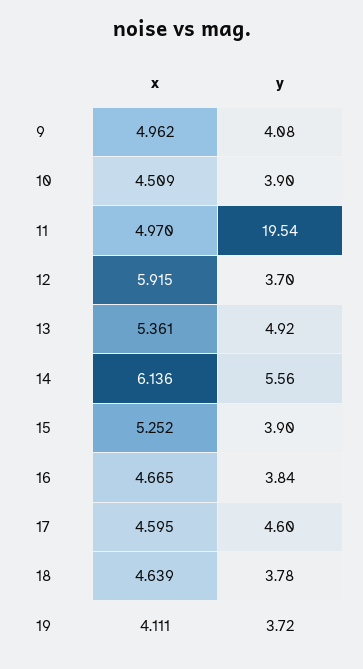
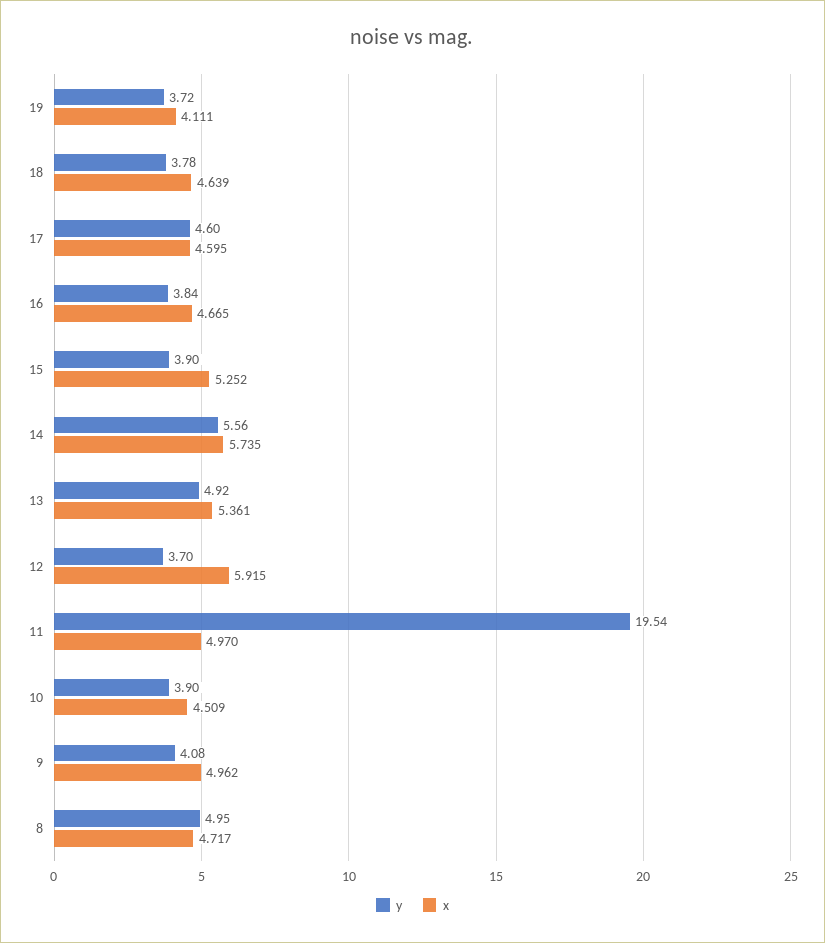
  {
    "x": {
      "9": 4.962,
      "10": 4.509,
      "11": 4.97,
      "12": 5.915,
      "13": 5.361,
-     "14": 6.136,
+     "14": 5.735,
      "15": 5.252,
      "16": 4.665,
      "17": 4.595,
      "18": 4.639,
-     "19": 4.111
+     "19": 4.111,
+     "8": 4.717
    },
    "y": {
      "9": 4.08,
      "10": 3.9,
      "11": 19.54,
      "12": 3.7,
      "13": 4.92,
      "14": 5.56,
      "15": 3.9,
      "16": 3.84,
      "17": 4.6,
      "18": 3.78,
-     "19": 3.72
+     "19": 3.72,
+     "8": 4.95
    }
  }

